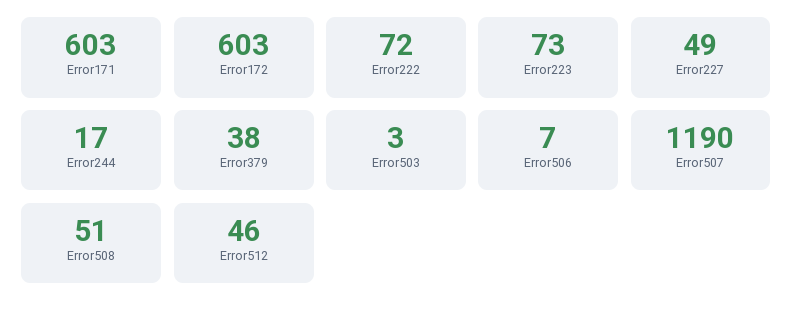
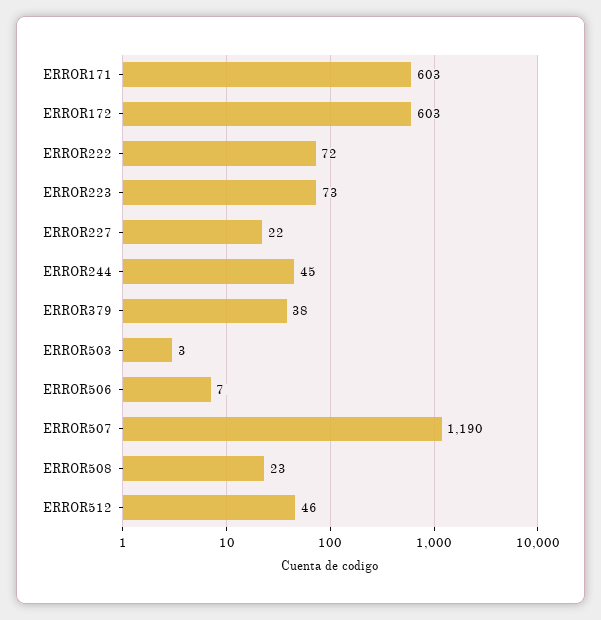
  {
    "Error171": 603,
    "Error172": 603,
    "Error222": 72,
    "Error223": 73,
-   "Error227": 49,
+   "Error227": 22,
-   "Error244": 17,
+   "Error244": 45,
    "Error379": 38,
    "Error503": 3,
    "Error506": 7,
    "Error507": 1190,
-   "Error508": 51,
+   "Error508": 23,
    "Error512": 46
  }

